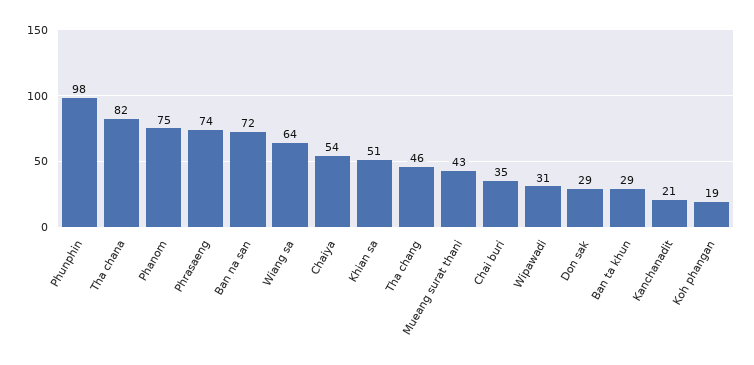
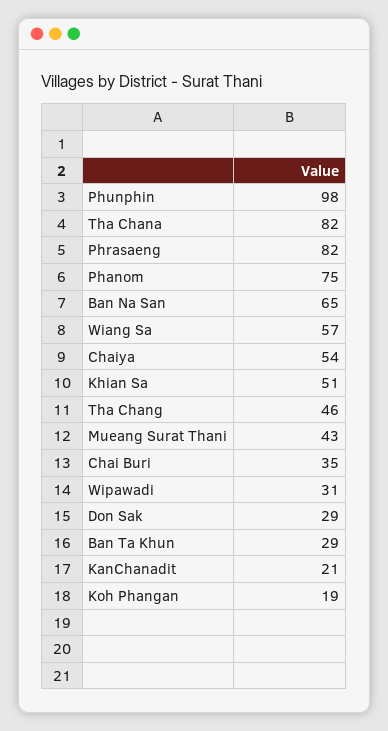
  {
    "Phunphin": 98,
    "Tha chana": 82,
    "Phanom": 75,
-   "Phrasaeng": 74,
+   "Phrasaeng": 82,
-   "Ban na san": 72,
+   "Ban na san": 65,
-   "Wiang sa": 64,
+   "Wiang sa": 57,
    "Chaiya": 54,
    "Khian sa": 51,
    "Tha chang": 46,
    "Mueang surat thani": 43,
    "Chai buri": 35,
    "Wipawadi": 31,
    "Don sak": 29,
    "Ban ta khun": 29,
    "Kanchanadit": 21,
    "Koh phangan": 19
  }

